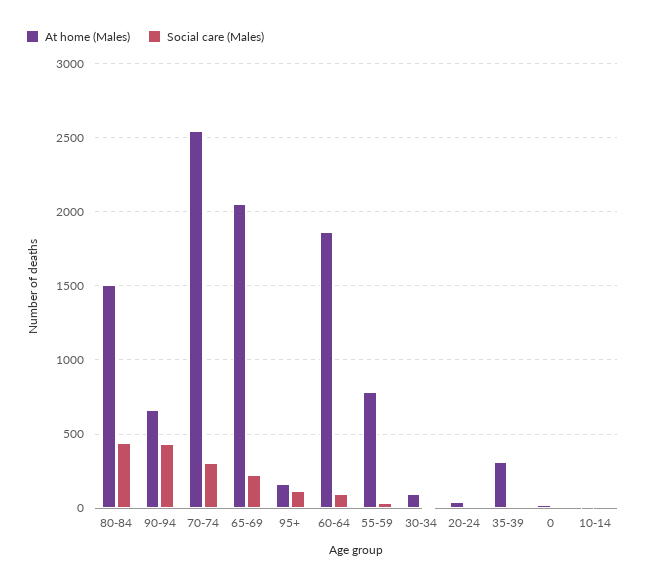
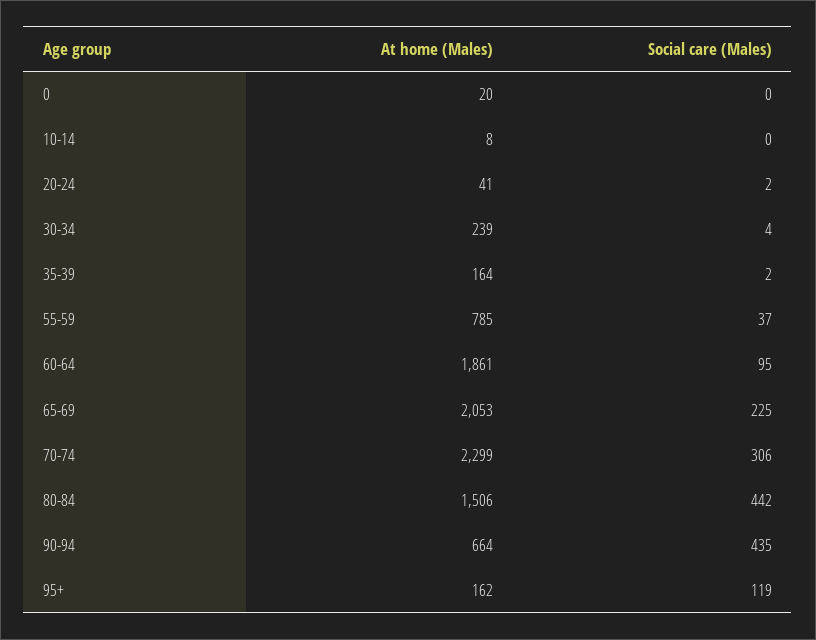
  {
    "At home (Males)": {
      "80-84": 1506,
      "90-94": 664,
-     "70-74": 2550,
+     "70-74": 2299,
      "65-69": 2053,
      "95+": 162,
      "60-64": 1861,
      "55-59": 785,
-     "30-34": 100,
+     "30-34": 239,
      "20-24": 41,
-     "35-39": 300,
+     "35-39": 164,
      "0": 20,
      "10-14": 8
    },
    "Social care (Males)": {
      "80-84": 442,
      "90-94": 435,
      "70-74": 306,
      "65-69": 225,
      "95+": 119,
      "60-64": 95,
      "55-59": 37,
      "30-34": 4,
      "20-24": 2,
      "35-39": 2,
      "0": 0,
      "10-14": 0
    }
  }

